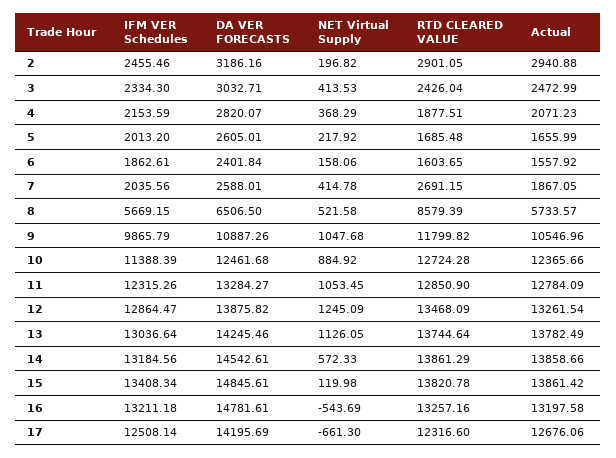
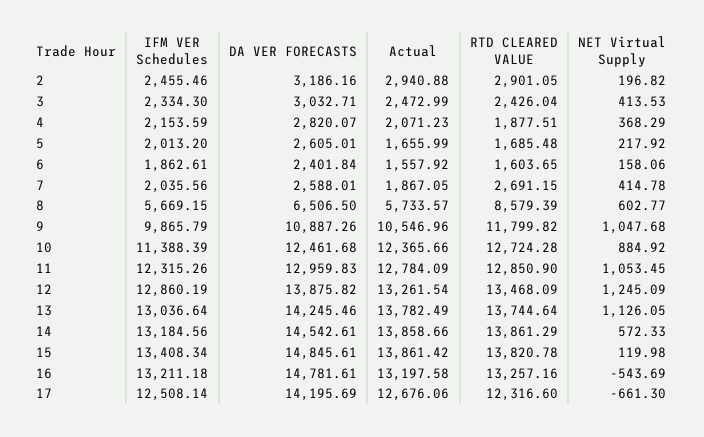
  {
    "IFM VER Schedules": {
      "2": 2455.46,
      "3": 2334.3,
      "4": 2153.59,
      "5": 2013.2,
      "6": 1862.61,
      "7": 2035.56,
      "8": 5669.15,
      "9": 9865.79,
      "10": 11388.39,
      "11": 12315.26,
-     "12": 12864.47,
+     "12": 12860.19,
      "13": 13036.64,
      "14": 13184.56,
      "15": 13408.34,
      "16": 13211.18,
      "17": 12508.14
    },
    "DA VER FORECASTS": {
      "2": 3186.16,
      "3": 3032.71,
      "4": 2820.07,
      "5": 2605.01,
      "6": 2401.84,
      "7": 2588.01,
      "8": 6506.5,
      "9": 10887.26,
      "10": 12461.68,
-     "11": 13284.27,
+     "11": 12959.83,
      "12": 13875.82,
      "13": 14245.46,
      "14": 14542.61,
      "15": 14845.61,
      "16": 14781.61,
      "17": 14195.69
    },
    "NET Virtual Supply": {
      "2": 196.82,
      "3": 413.53,
      "4": 368.29,
      "5": 217.92,
      "6": 158.06,
      "7": 414.78,
-     "8": 521.58,
+     "8": 602.77,
      "9": 1047.68,
      "10": 884.92,
      "11": 1053.45,
      "12": 1245.09,
      "13": 1126.05,
      "14": 572.33,
      "15": 119.98,
      "16": -543.69,
      "17": -661.3
    },
    "RTD CLEARED VALUE": {
      "2": 2901.05,
      "3": 2426.04,
      "4": 1877.51,
      "5": 1685.48,
      "6": 1603.65,
      "7": 2691.15,
      "8": 8579.39,
      "9": 11799.82,
      "10": 12724.28,
      "11": 12850.9,
      "12": 13468.09,
      "13": 13744.64,
      "14": 13861.29,
      "15": 13820.78,
      "16": 13257.16,
      "17": 12316.6
    },
    "Actual": {
      "2": 2940.88,
      "3": 2472.99,
      "4": 2071.23,
      "5": 1655.99,
      "6": 1557.92,
      "7": 1867.05,
      "8": 5733.57,
      "9": 10546.96,
      "10": 12365.66,
      "11": 12784.09,
      "12": 13261.54,
      "13": 13782.49,
      "14": 13858.66,
      "15": 13861.42,
      "16": 13197.58,
      "17": 12676.06
    }
  }

